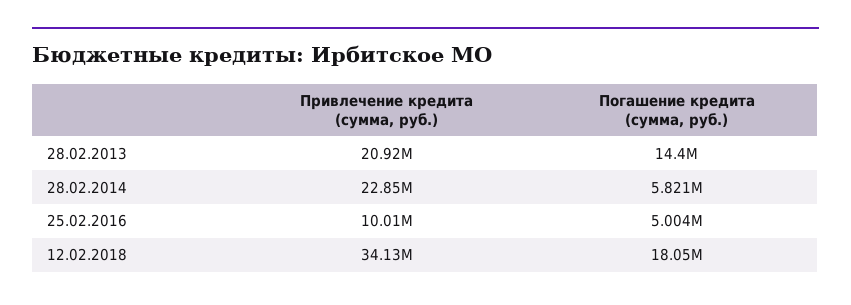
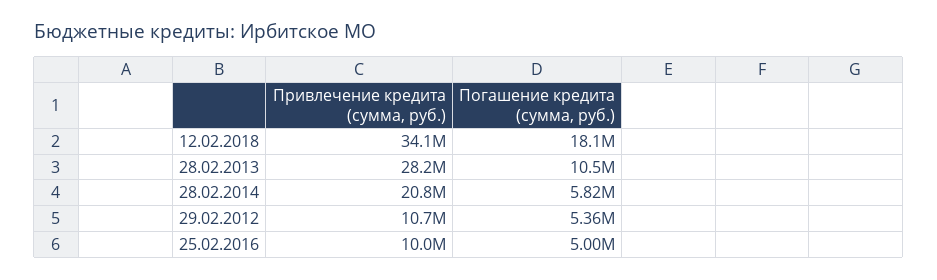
  {
    "Привлечение кредита (сумма, руб.)": {
-     "28.02.2013": 20920000,
+     "28.02.2013": 28200000,
-     "28.02.2014": 22850000,
+     "28.02.2014": 20800000,
      "25.02.2016": 10010000,
-     "12.02.2018": 34130000
+     "12.02.2018": 34130000,
+     "29.02.2012": 10700000
    },
    "Погашение кредита (сумма, руб.)": {
-     "28.02.2013": 14400000,
+     "28.02.2013": 10500000,
      "28.02.2014": 5821000,
      "25.02.2016": 5004000,
-     "12.02.2018": 18050000
+     "12.02.2018": 18050000,
+     "29.02.2012": 5360000
    }
  }

